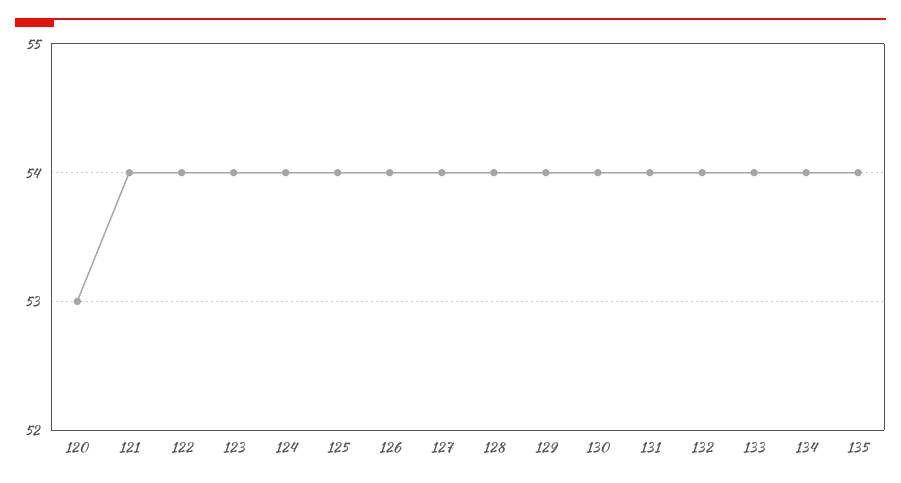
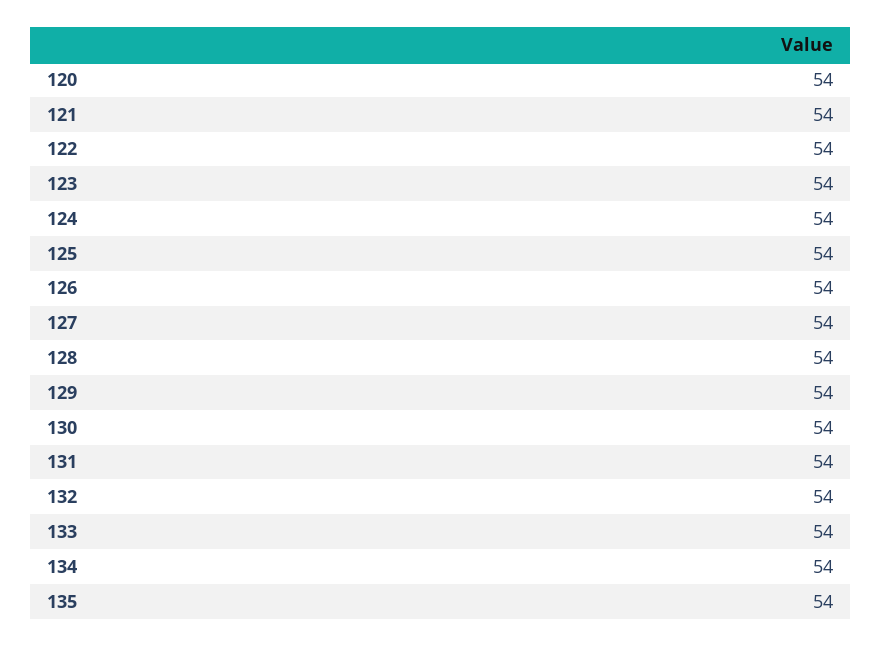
  {
-   "120": 53,
+   "120": 54,
    "121": 54,
    "122": 54,
    "123": 54,
    "124": 54,
    "125": 54,
    "126": 54,
    "127": 54,
    "128": 54,
    "129": 54,
    "130": 54,
    "131": 54,
    "132": 54,
    "133": 54,
    "134": 54,
    "135": 54
  }

